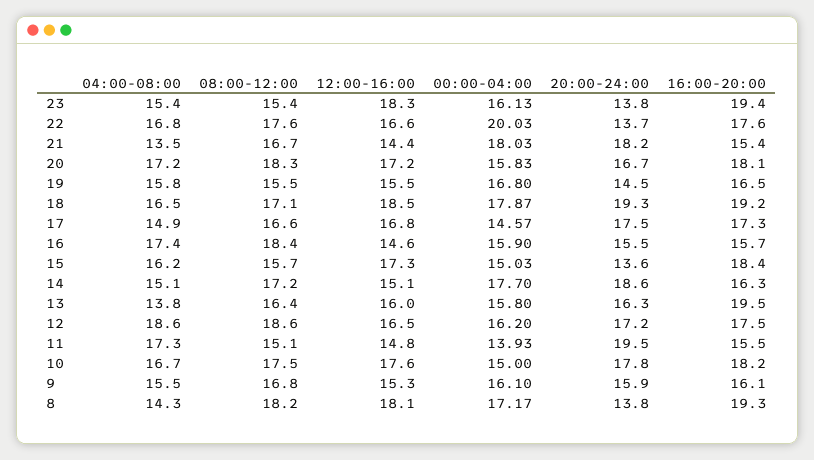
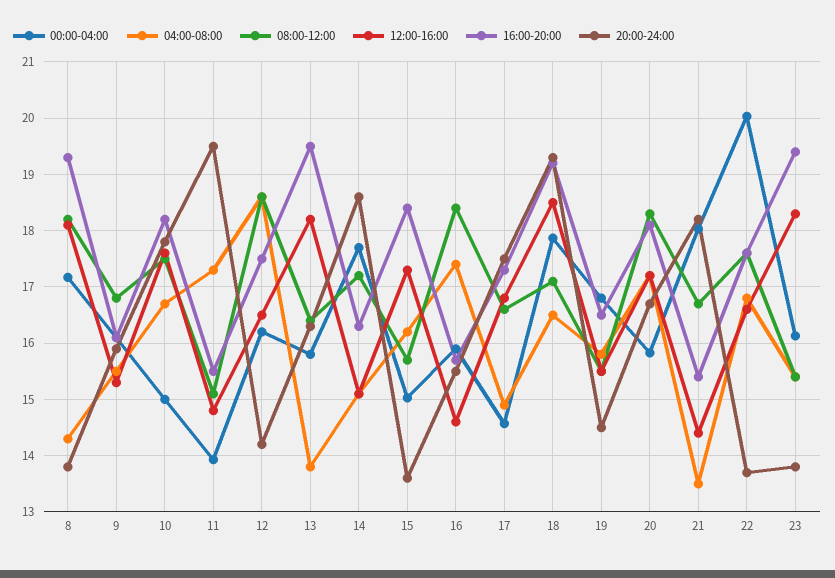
  {
    "04:00-08:00": {
      "23": 15.4,
      "22": 16.8,
      "21": 13.5,
      "20": 17.2,
      "19": 15.8,
      "18": 16.5,
      "17": 14.9,
      "16": 17.4,
      "15": 16.2,
      "14": 15.1,
      "13": 13.8,
      "12": 18.6,
      "11": 17.3,
      "10": 16.7,
      "9": 15.5,
      "8": 14.3
    },
    "08:00-12:00": {
      "23": 15.4,
      "22": 17.6,
      "21": 16.7,
      "20": 18.3,
      "19": 15.5,
      "18": 17.1,
      "17": 16.6,
      "16": 18.4,
      "15": 15.7,
      "14": 17.2,
      "13": 16.4,
      "12": 18.6,
      "11": 15.1,
      "10": 17.5,
      "9": 16.8,
      "8": 18.2
    },
    "12:00-16:00": {
      "23": 18.3,
      "22": 16.6,
      "21": 14.4,
      "20": 17.2,
      "19": 15.5,
      "18": 18.5,
      "17": 16.8,
      "16": 14.6,
      "15": 17.3,
      "14": 15.1,
-     "13": 16,
+     "13": 18.2,
      "12": 16.5,
      "11": 14.8,
      "10": 17.6,
      "9": 15.3,
      "8": 18.1
    },
    "00:00-04:00": {
      "23": 16.13,
      "22": 20.03,
      "21": 18.03,
      "20": 15.83,
      "19": 16.8,
      "18": 17.87,
      "17": 14.57,
      "16": 15.9,
      "15": 15.03,
      "14": 17.7,
      "13": 15.8,
      "12": 16.2,
      "11": 13.93,
      "10": 15,
      "9": 16.1,
      "8": 17.17
    },
    "20:00-24:00": {
      "23": 13.8,
      "22": 13.7,
      "21": 18.2,
      "20": 16.7,
      "19": 14.5,
      "18": 19.3,
      "17": 17.5,
      "16": 15.5,
      "15": 13.6,
      "14": 18.6,
      "13": 16.3,
-     "12": 17.2,
+     "12": 14.2,
      "11": 19.5,
      "10": 17.8,
      "9": 15.9,
      "8": 13.8
    },
    "16:00-20:00": {
      "23": 19.4,
      "22": 17.6,
      "21": 15.4,
      "20": 18.1,
      "19": 16.5,
      "18": 19.2,
      "17": 17.3,
      "16": 15.7,
      "15": 18.4,
      "14": 16.3,
      "13": 19.5,
      "12": 17.5,
      "11": 15.5,
      "10": 18.2,
      "9": 16.1,
      "8": 19.3
    }
  }

